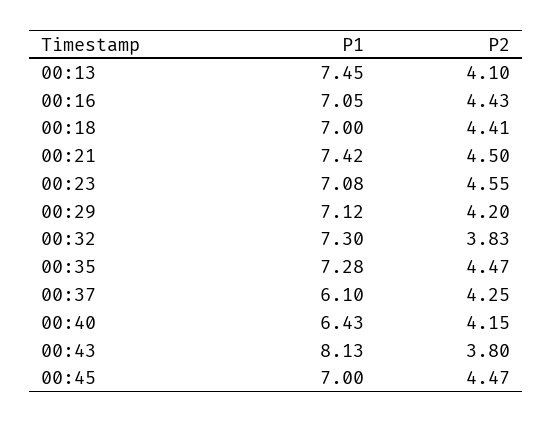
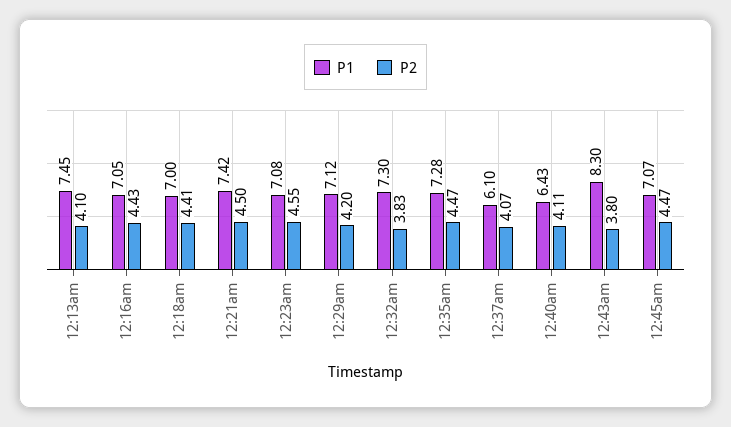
  {
    "P1": {
      "00:13": 7.45,
      "00:16": 7.05,
      "00:18": 7,
      "00:21": 7.42,
      "00:23": 7.08,
      "00:29": 7.12,
      "00:32": 7.3,
      "00:35": 7.28,
      "00:37": 6.1,
      "00:40": 6.43,
-     "00:43": 8.13,
+     "00:43": 8.3,
-     "00:45": 7
+     "00:45": 7.07
    },
    "P2": {
      "00:13": 4.1,
      "00:16": 4.43,
      "00:18": 4.41,
      "00:21": 4.5,
      "00:23": 4.55,
      "00:29": 4.2,
      "00:32": 3.83,
      "00:35": 4.47,
-     "00:37": 4.25,
+     "00:37": 4.07,
-     "00:40": 4.15,
+     "00:40": 4.11,
      "00:43": 3.8,
      "00:45": 4.47
    }
  }

